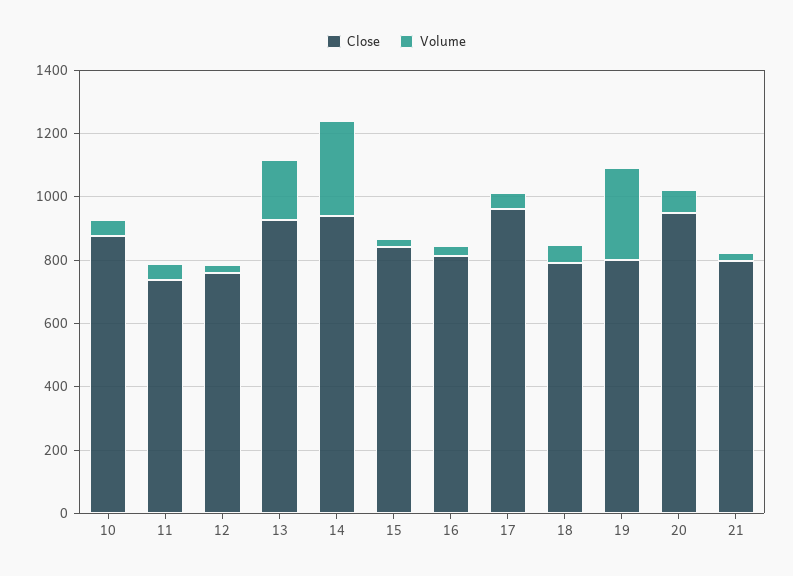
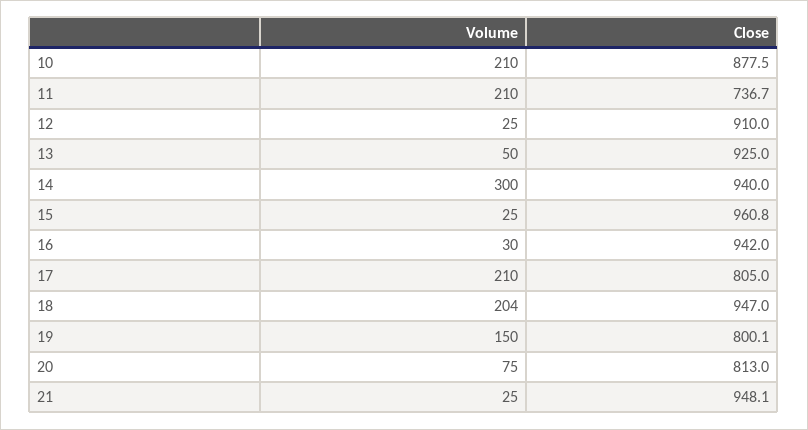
  {
    "Close": {
      "10": 877.5,
      "11": 736.7,
-     "12": 750,
+     "12": 910,
      "13": 925,
      "14": 940,
-     "15": 850,
+     "15": 960.8,
-     "16": 800,
+     "16": 942,
-     "17": 950,
+     "17": 805,
-     "18": 800,
+     "18": 947,
      "19": 800.1,
-     "20": 950,
+     "20": 813,
-     "21": 800
+     "21": 948.1
    },
    "Volume": {
-     "10": 50,
+     "10": 210,
-     "11": 50,
+     "11": 210,
      "12": 25,
-     "13": 200,
+     "13": 50,
      "14": 300,
      "15": 25,
      "16": 30,
-     "17": 50,
+     "17": 210,
-     "18": 50,
+     "18": 204,
-     "19": 300,
+     "19": 150,
      "20": 75,
      "21": 25
    }
  }

